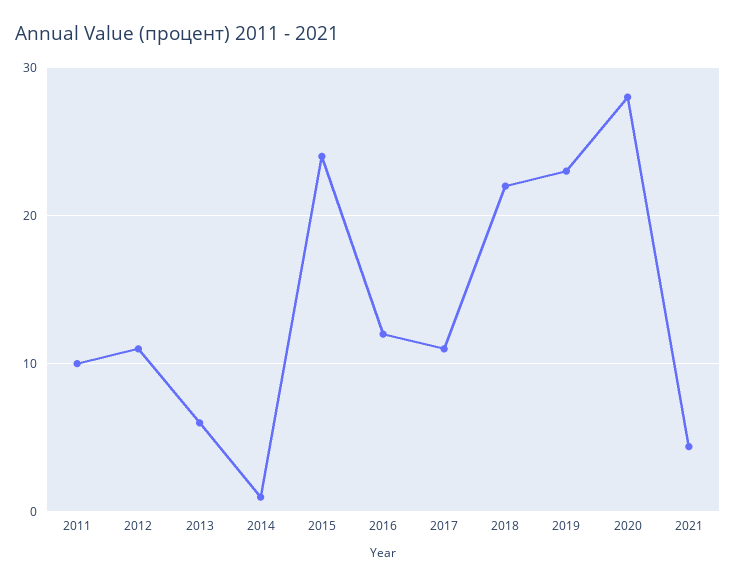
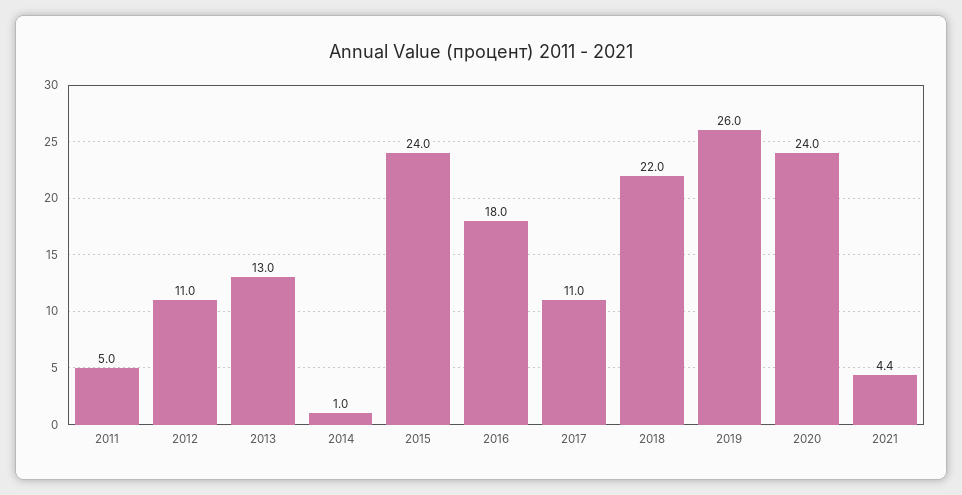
  {
-   "2011": 10,
+   "2011": 5,
    "2012": 11,
-   "2013": 6,
+   "2013": 13,
    "2014": 1,
    "2015": 24,
-   "2016": 12,
+   "2016": 18,
    "2017": 11,
    "2018": 22,
-   "2019": 23,
+   "2019": 26,
-   "2020": 28,
+   "2020": 24,
    "2021": 4.4
  }

